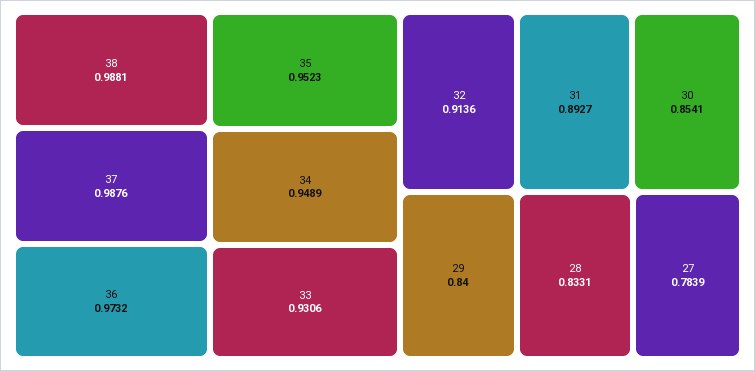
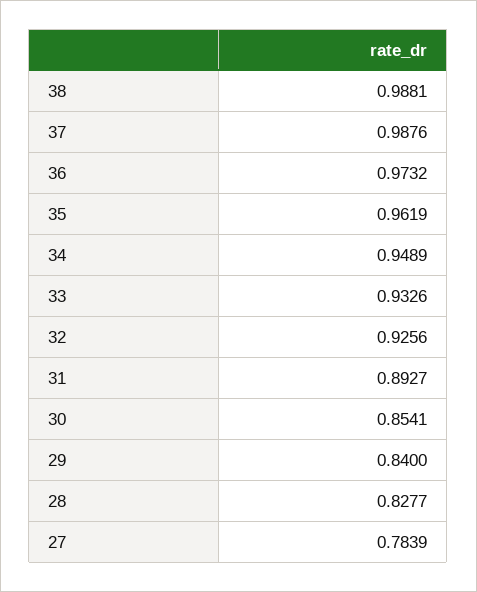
  {
    "38": 0.9881,
    "37": 0.9876,
    "36": 0.9732,
-   "35": 0.9523,
+   "35": 0.9619,
    "34": 0.9489,
-   "33": 0.9306,
+   "33": 0.9326,
-   "32": 0.9136,
+   "32": 0.9256,
    "31": 0.8927,
    "30": 0.8541,
    "29": 0.84,
-   "28": 0.8331,
+   "28": 0.8277,
    "27": 0.7839
  }

